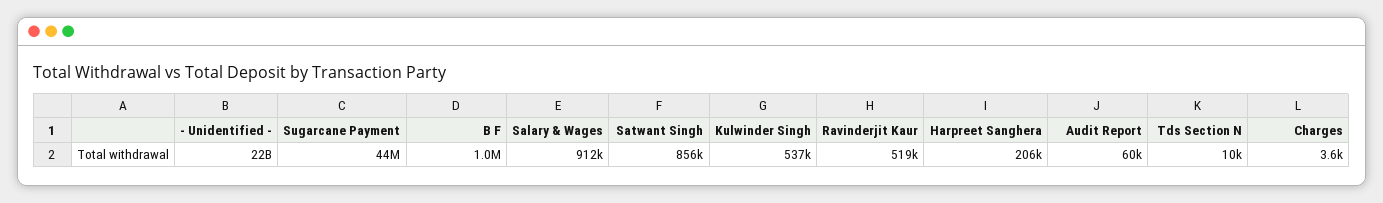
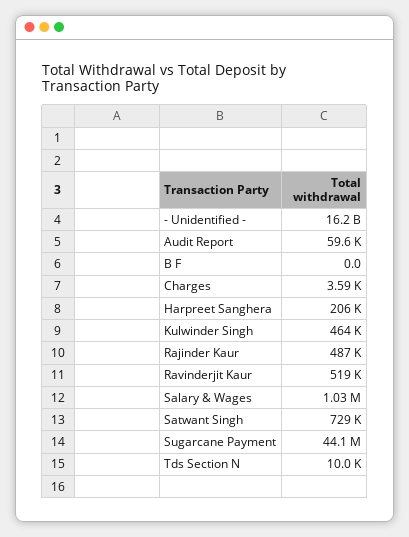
  {
-   "- Unidentified -": 22000000000,
+   "- Unidentified -": 16200000000,
    "Sugarcane Payment": 44100000,
-   "B F": 1000000,
+   "B F": 0,
-   "Salary & Wages": 912000,
+   "Salary & Wages": 1030000,
-   "Satwant Singh": 856000,
+   "Satwant Singh": 729000,
-   "Kulwinder Singh": 537000,
+   "Kulwinder Singh": 464000,
    "Ravinderjit Kaur": 519000,
    "Harpreet Sanghera": 206000,
    "Audit Report": 59600,
    "Tds Section N": 10000,
-   "Charges": 3590
+   "Charges": 3590,
+   "Rajinder Kaur": 487000
  }

